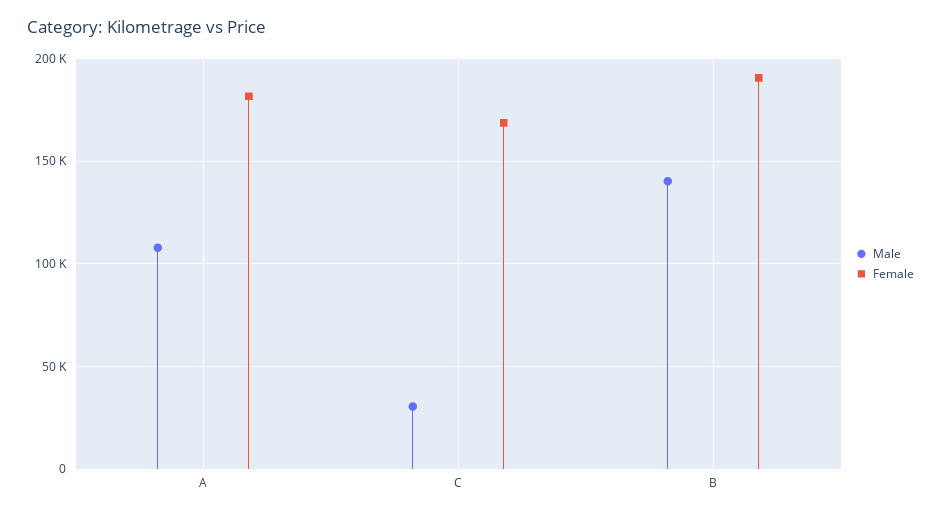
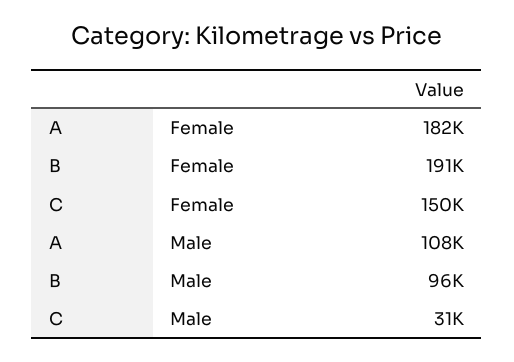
  {
    "Male": {
      "A": 108000,
      "C": 31000,
-     "B": 140000
+     "B": 96000
    },
    "Female": {
      "A": 182000,
-     "C": 170000,
+     "C": 150000,
      "B": 191000
    }
  }

